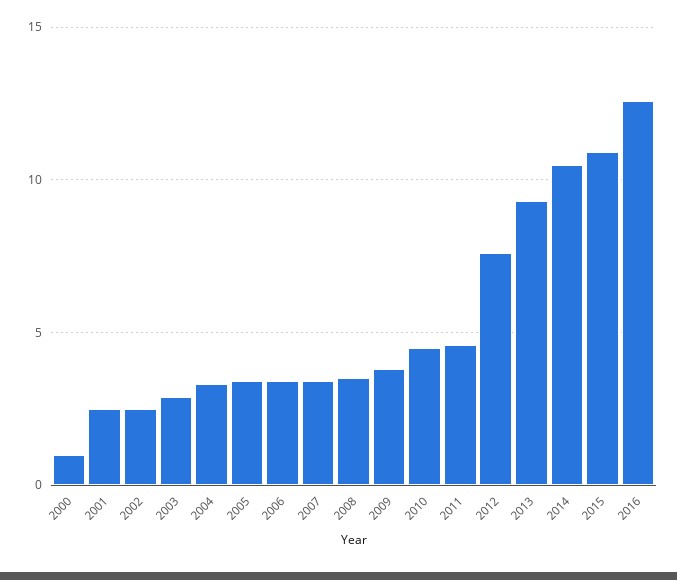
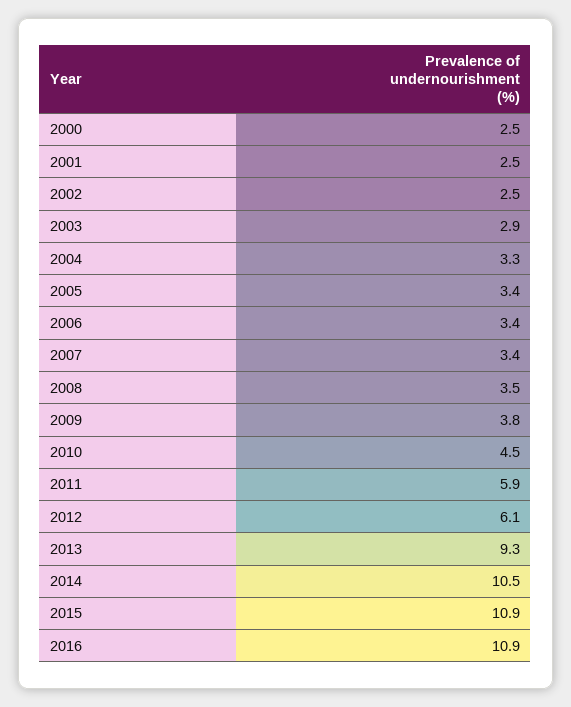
  {
-   "2000": 1,
+   "2000": 2.5,
    "2001": 2.5,
    "2002": 2.5,
    "2003": 2.9,
    "2004": 3.3,
    "2005": 3.4,
    "2006": 3.4,
    "2007": 3.4,
    "2008": 3.5,
    "2009": 3.8,
    "2010": 4.5,
-   "2011": 4.5,
+   "2011": 5.9,
-   "2012": 7.5,
+   "2012": 6.1,
    "2013": 9.3,
    "2014": 10.5,
    "2015": 10.9,
-   "2016": 12.5
+   "2016": 10.9
  }

